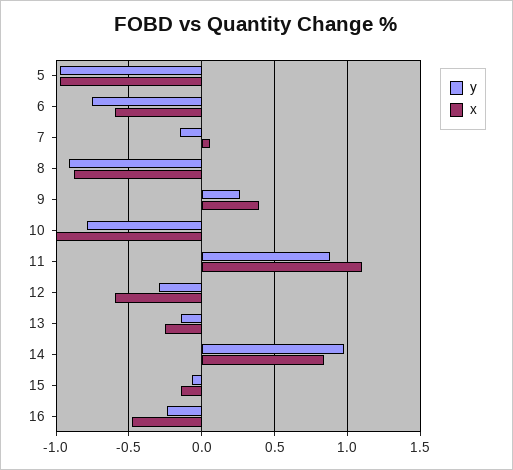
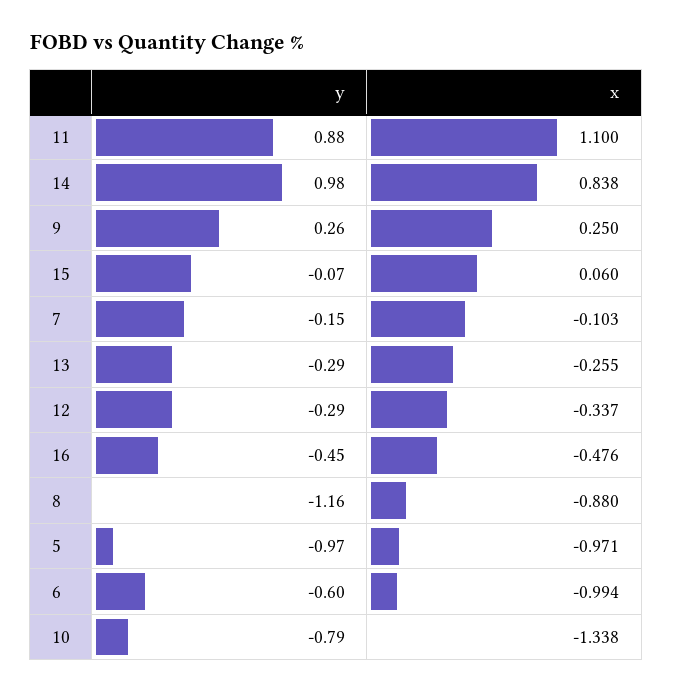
  {
    "y": {
      "5": -0.97,
-     "6": -0.75,
+     "6": -0.6,
      "7": -0.15,
-     "8": -0.9,
+     "8": -1.16,
      "9": 0.26,
      "10": -0.79,
      "11": 0.88,
      "12": -0.29,
-     "13": -0.15,
+     "13": -0.29,
      "14": 0.98,
      "15": -0.07,
-     "16": -0.25
+     "16": -0.45
    },
    "x": {
      "5": -0.971,
-     "6": -0.6,
+     "6": -0.994,
-     "7": 0.05,
+     "7": -0.103,
      "8": -0.88,
-     "9": 0.4,
+     "9": 0.25,
-     "10": -1,
+     "10": -1.338,
      "11": 1.1,
-     "12": -0.6,
+     "12": -0.337,
      "13": -0.255,
      "14": 0.838,
-     "15": -0.15,
+     "15": 0.06,
      "16": -0.476
    }
  }

